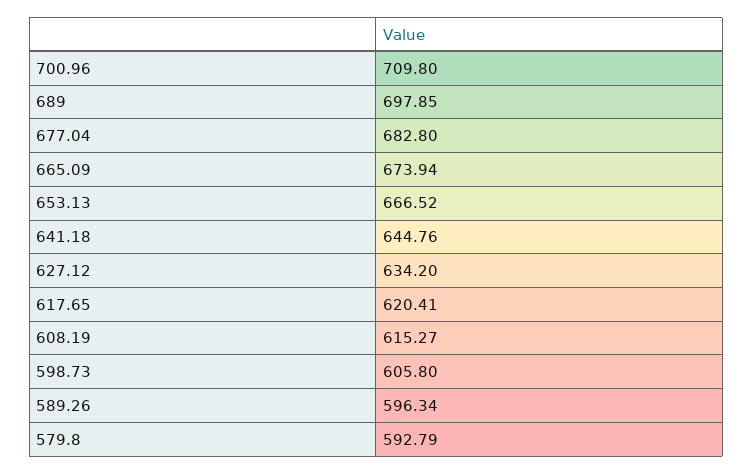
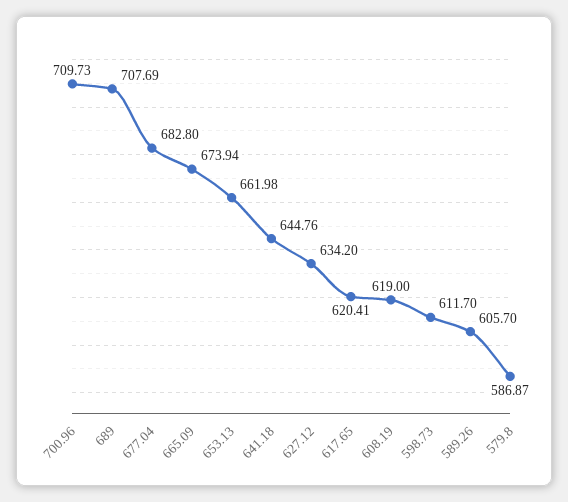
  {
-   "700.96": 709.8,
+   "700.96": 709.73,
-   "689": 697.85,
+   "689": 707.69,
    "677.04": 682.8,
    "665.09": 673.94,
-   "653.13": 666.52,
+   "653.13": 661.98,
    "641.18": 644.76,
    "627.12": 634.2,
    "617.65": 620.41,
-   "608.19": 615.27,
+   "608.19": 619,
-   "598.73": 605.8,
+   "598.73": 611.7,
-   "589.26": 596.34,
+   "589.26": 605.7,
-   "579.8": 592.79
+   "579.8": 586.87
  }

